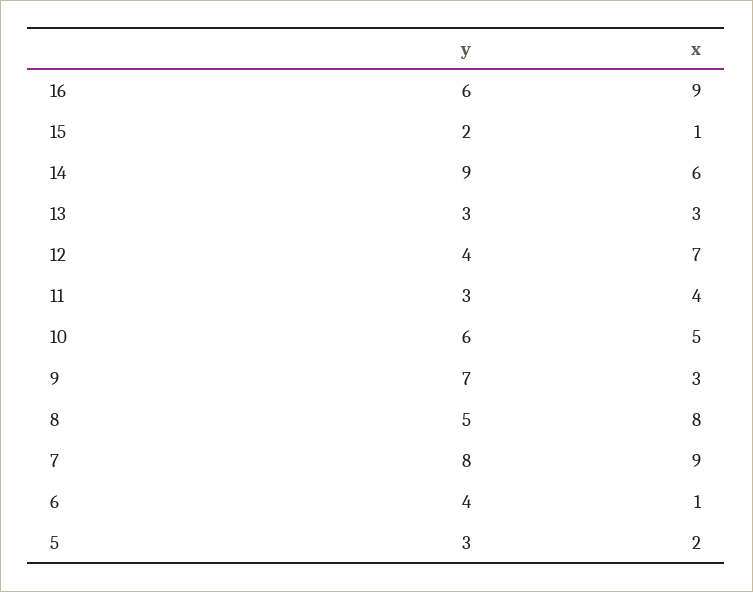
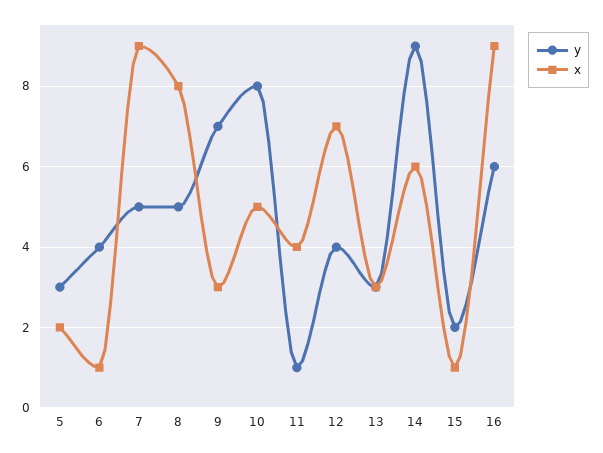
  {
    "y": {
      "16": 6,
      "15": 2,
      "14": 9,
      "13": 3,
      "12": 4,
-     "11": 3,
+     "11": 1,
-     "10": 6,
+     "10": 8,
      "9": 7,
      "8": 5,
-     "7": 8,
+     "7": 5,
      "6": 4,
      "5": 3
    },
    "x": {
      "16": 9,
      "15": 1,
      "14": 6,
      "13": 3,
      "12": 7,
      "11": 4,
      "10": 5,
      "9": 3,
      "8": 8,
      "7": 9,
      "6": 1,
      "5": 2
    }
  }

